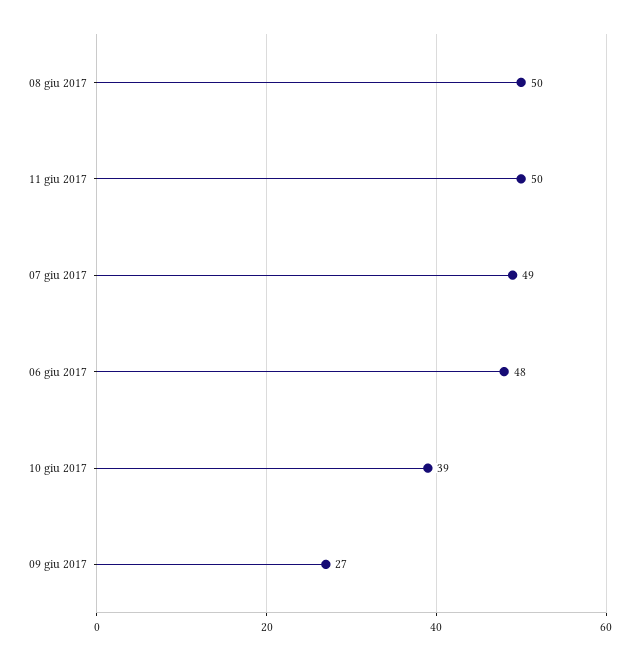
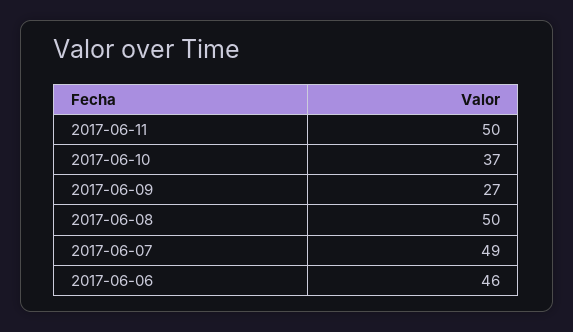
  {
    "08 giu 2017": 50,
    "11 giu 2017": 50,
    "07 giu 2017": 49,
-   "06 giu 2017": 48,
+   "06 giu 2017": 46,
-   "10 giu 2017": 39,
+   "10 giu 2017": 37,
    "09 giu 2017": 27
  }

